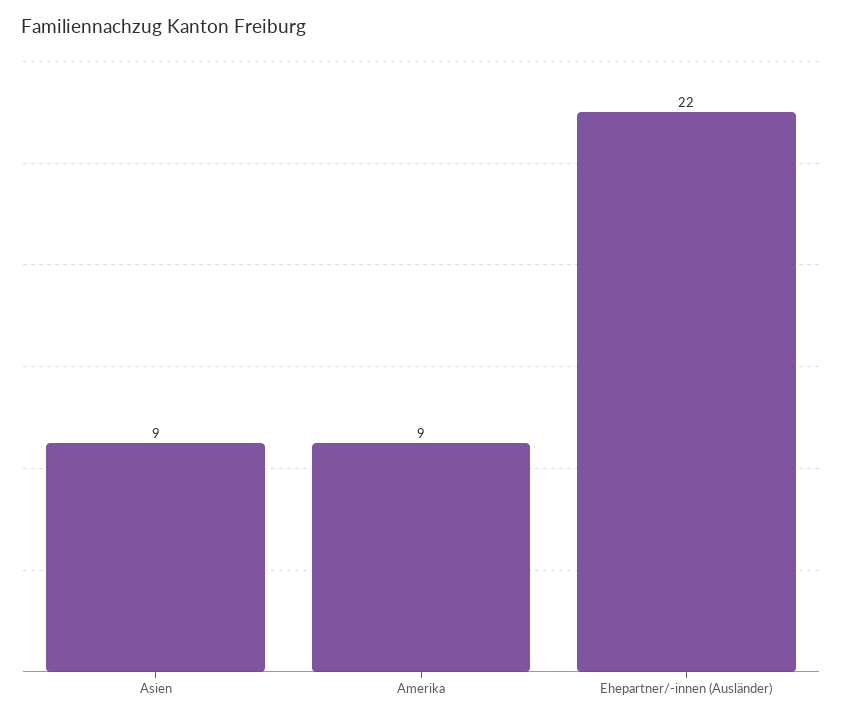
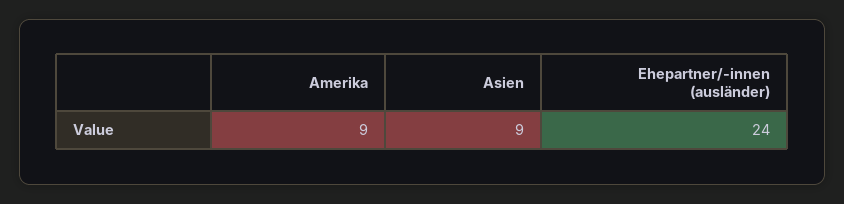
  {
    "Asien": 9,
    "Amerika": 9,
-   "Ehepartner/-innen (Ausländer)": 22
+   "Ehepartner/-innen (Ausländer)": 24
  }

